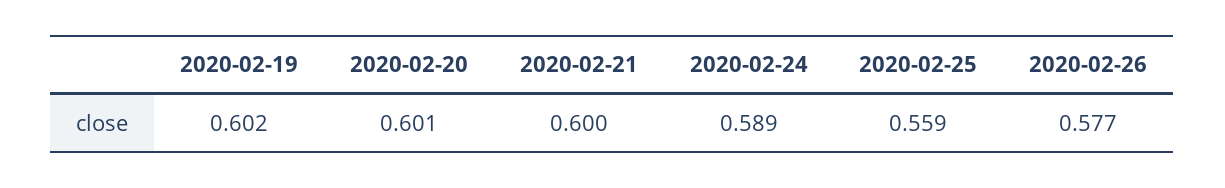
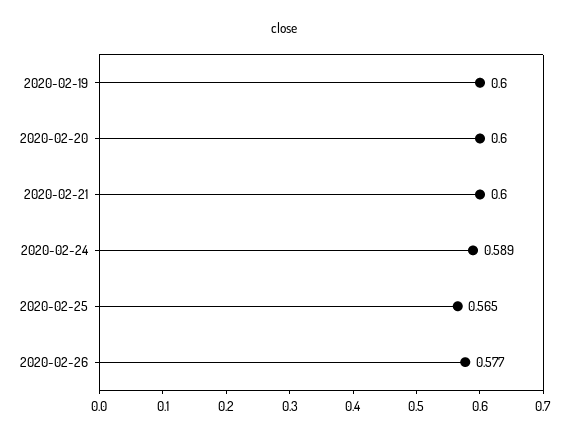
  {
-   "2020-02-19": 0.602,
+   "2020-02-19": 0.6,
-   "2020-02-20": 0.601,
+   "2020-02-20": 0.6,
    "2020-02-21": 0.6,
    "2020-02-24": 0.589,
-   "2020-02-25": 0.559,
+   "2020-02-25": 0.565,
    "2020-02-26": 0.577
  }

